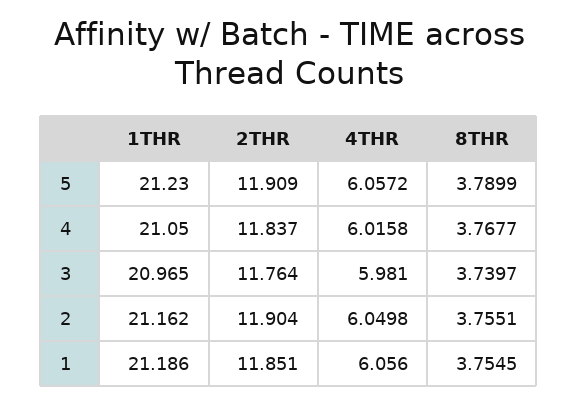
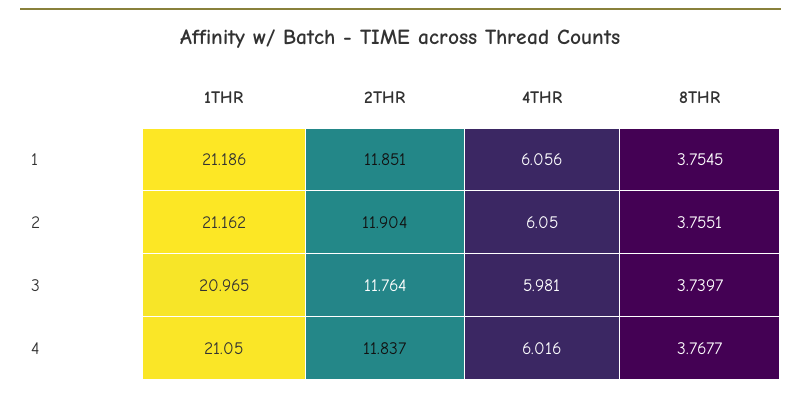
  {
    "1THR": {
-     "5": 21.23,
      "4": 21.05,
      "3": 20.965,
      "2": 21.162,
      "1": 21.186
    },
    "2THR": {
-     "5": 11.909,
      "4": 11.837,
      "3": 11.764,
      "2": 11.904,
      "1": 11.851
    },
    "4THR": {
-     "5": 6.0572,
      "4": 6.0158,
      "3": 5.981,
      "2": 6.0498,
      "1": 6.056
    },
    "8THR": {
-     "5": 3.7899,
      "4": 3.7677,
      "3": 3.7397,
      "2": 3.7551,
      "1": 3.7545
    }
  }

